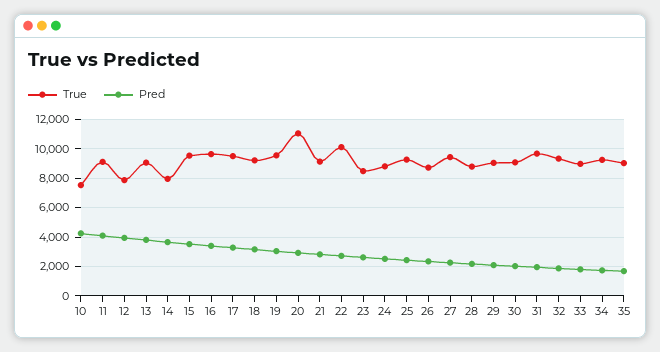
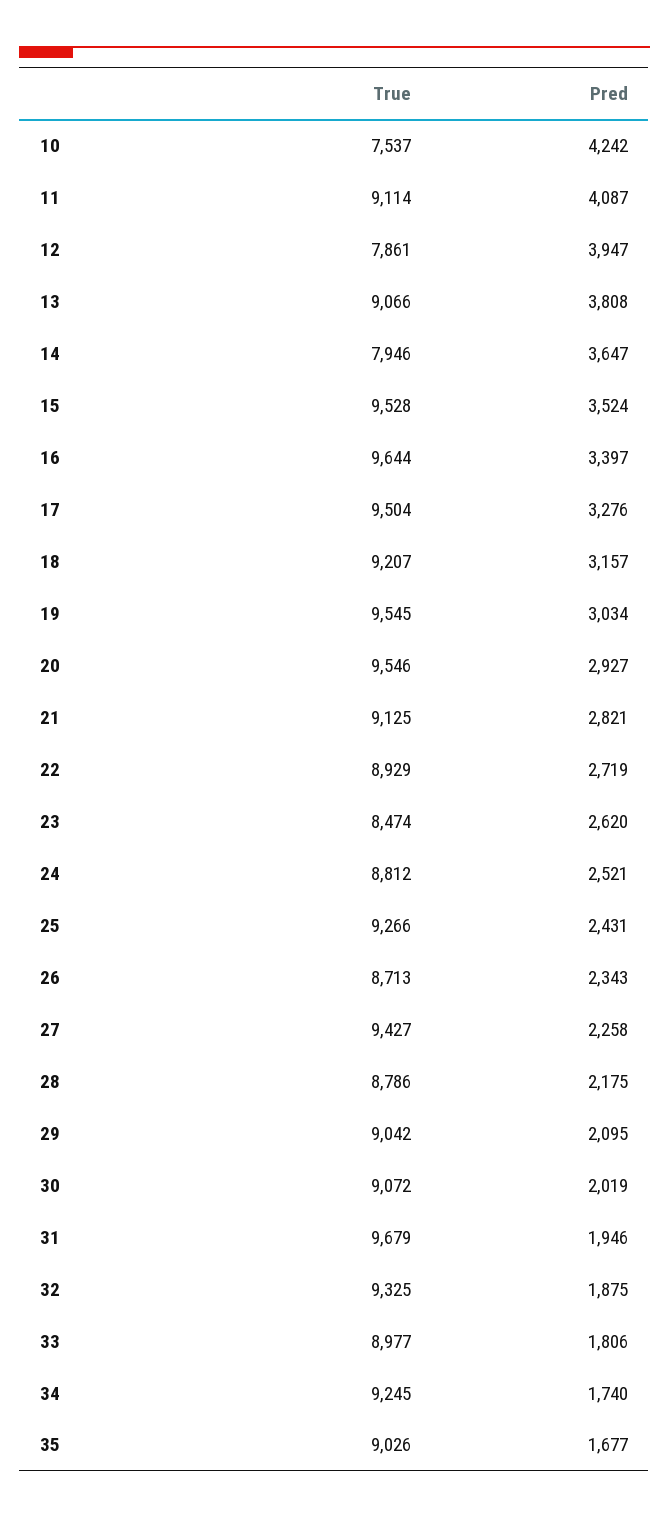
  {
    "True": {
      "10": 7537,
      "11": 9114,
      "12": 7861,
      "13": 9066,
      "14": 7946,
      "15": 9528,
      "16": 9644,
      "17": 9504,
      "18": 9207,
      "19": 9545,
-     "20": 11000,
+     "20": 9546,
      "21": 9125,
-     "22": 10000,
+     "22": 8929,
      "23": 8474,
      "24": 8812,
      "25": 9266,
      "26": 8713,
      "27": 9427,
      "28": 8786,
      "29": 9042,
      "30": 9072,
      "31": 9679,
      "32": 9325,
      "33": 8977,
      "34": 9245,
      "35": 9026
    },
    "Pred": {
      "10": 4242,
      "11": 4087,
      "12": 3947,
      "13": 3808,
      "14": 3647,
      "15": 3524,
      "16": 3397,
      "17": 3276,
      "18": 3157,
      "19": 3034,
      "20": 2927,
      "21": 2821,
      "22": 2719,
      "23": 2620,
      "24": 2521,
      "25": 2431,
      "26": 2343,
      "27": 2258,
      "28": 2175,
      "29": 2095,
      "30": 2019,
      "31": 1946,
      "32": 1875,
      "33": 1806,
      "34": 1740,
      "35": 1677
    }
  }

